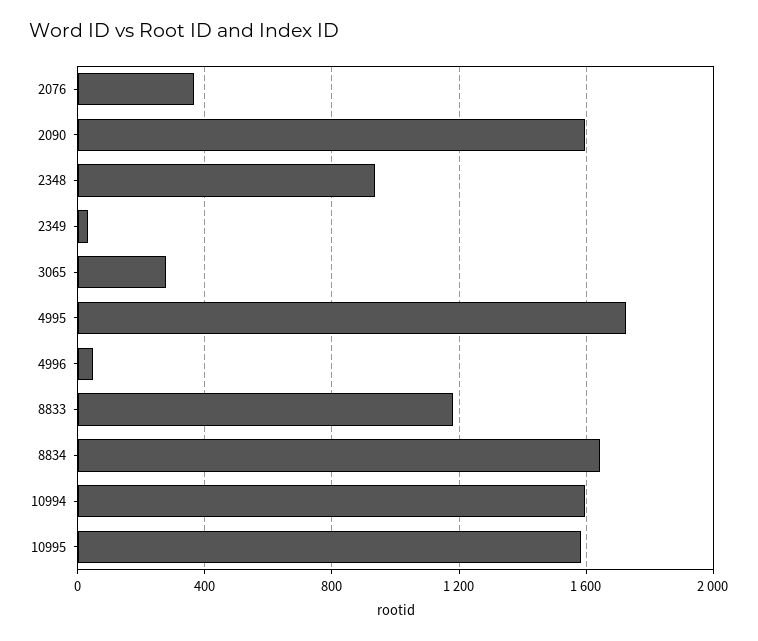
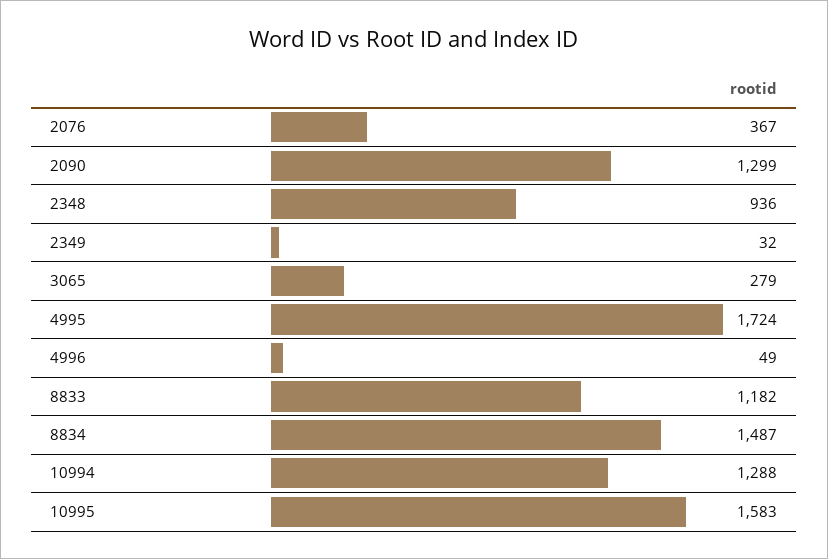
  {
    "2076": 367,
-   "2090": 1600,
+   "2090": 1299,
    "2348": 936,
    "2349": 32,
    "3065": 279,
    "4995": 1724,
    "4996": 49,
    "8833": 1182,
-   "8834": 1650,
+   "8834": 1487,
-   "10994": 1600,
+   "10994": 1288,
    "10995": 1583
  }

